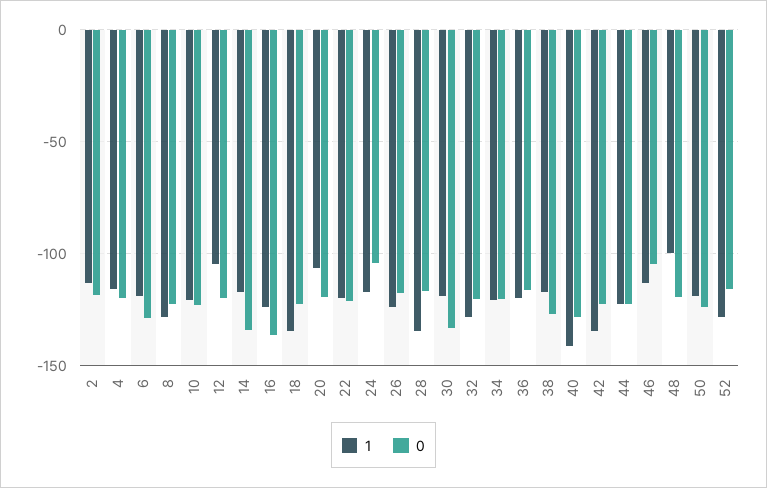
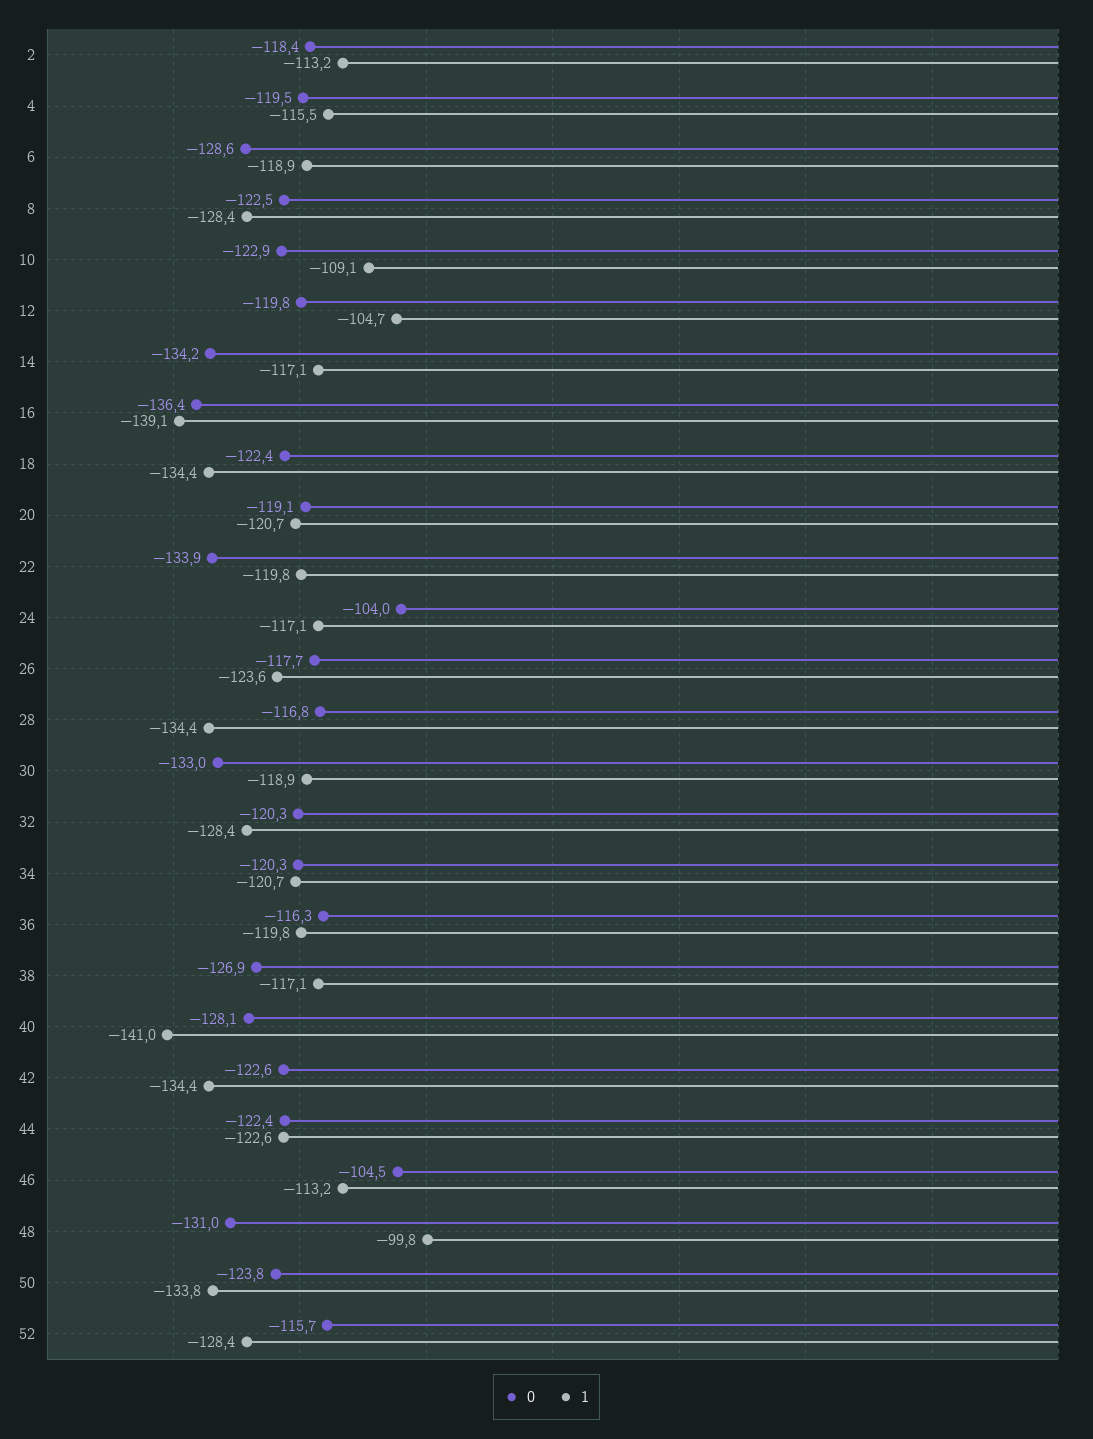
  {
    "1": {
      "2": -113.2,
      "4": -115.5,
      "6": -118.9,
      "8": -128.4,
-     "10": -120,
+     "10": -109.1,
      "12": -104.7,
      "14": -117.1,
-     "16": -125,
+     "16": -139.1,
      "18": -134.4,
-     "20": -105,
+     "20": -120.7,
      "22": -119.8,
      "24": -117.1,
      "26": -123.6,
      "28": -134.4,
      "30": -118.9,
      "32": -128.4,
      "34": -120.7,
      "36": -119.8,
      "38": -117.1,
      "40": -141,
      "42": -134.4,
      "44": -122.6,
      "46": -113.2,
      "48": -99.8,
-     "50": -120,
+     "50": -133.8,
      "52": -128.4
    },
    "0": {
      "2": -118.4,
      "4": -119.5,
      "6": -128.6,
      "8": -122.5,
      "10": -122.9,
      "12": -119.8,
      "14": -134.2,
      "16": -136.4,
      "18": -122.4,
      "20": -119.1,
-     "22": -120,
+     "22": -133.9,
      "24": -104,
      "26": -117.7,
      "28": -116.8,
      "30": -133,
      "32": -120.3,
      "34": -120.3,
      "36": -116.3,
      "38": -126.9,
      "40": -128.1,
      "42": -122.6,
      "44": -122.4,
      "46": -104.5,
-     "48": -120,
+     "48": -131,
      "50": -123.8,
      "52": -115.7
    }
  }

